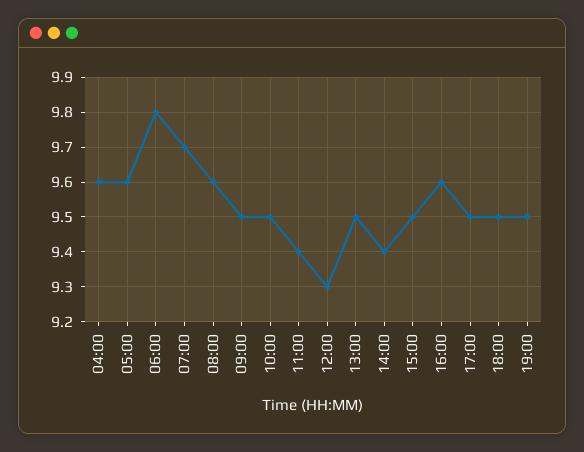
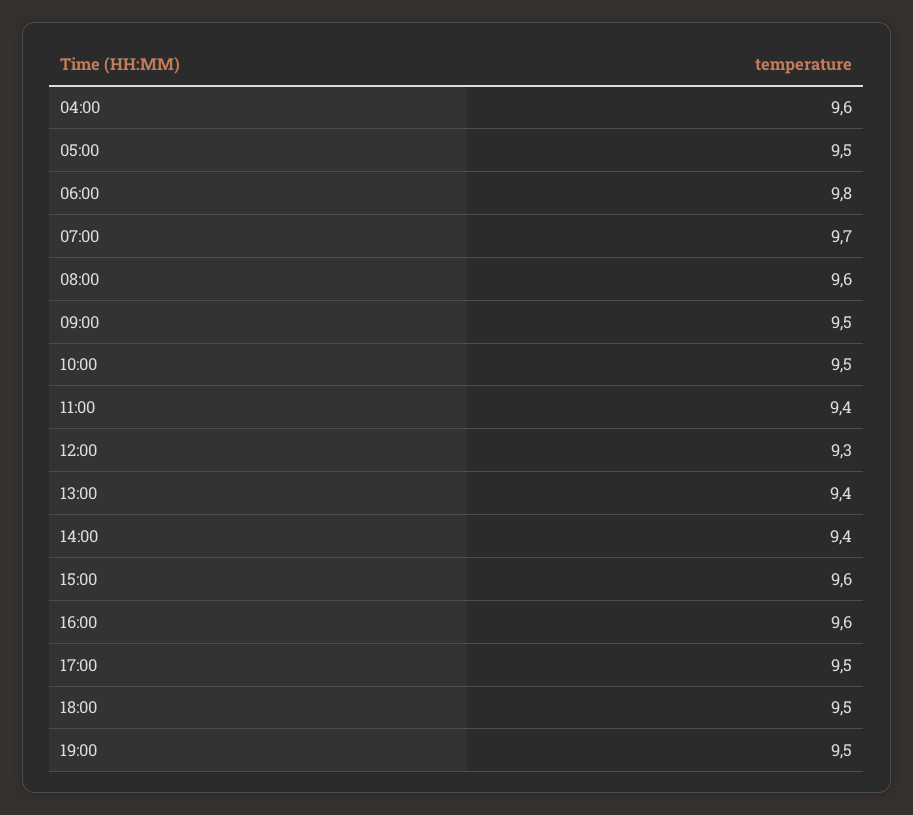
  {
    "04:00": 9.6,
-   "05:00": 9.6,
+   "05:00": 9.5,
    "06:00": 9.8,
    "07:00": 9.7,
    "08:00": 9.6,
    "09:00": 9.5,
    "10:00": 9.5,
    "11:00": 9.4,
    "12:00": 9.3,
-   "13:00": 9.5,
+   "13:00": 9.4,
    "14:00": 9.4,
-   "15:00": 9.5,
+   "15:00": 9.6,
    "16:00": 9.6,
    "17:00": 9.5,
    "18:00": 9.5,
    "19:00": 9.5
  }

